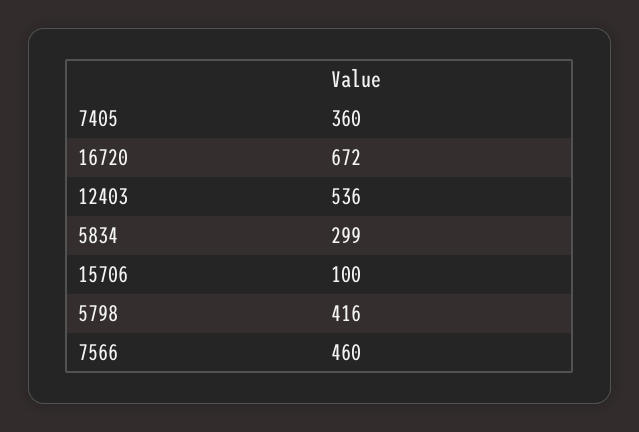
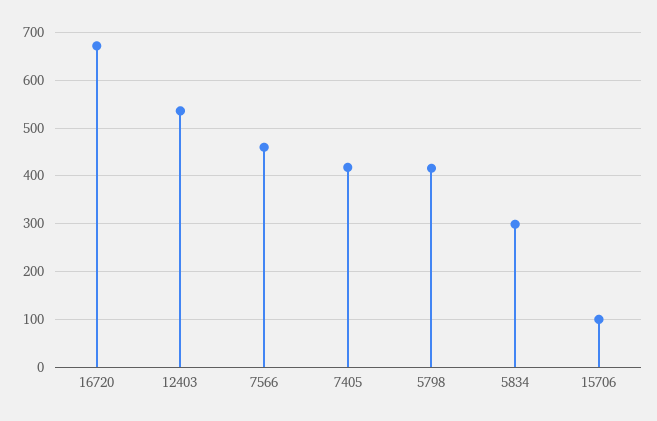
  {
-   "7405": 360,
+   "7405": 420,
    "16720": 672,
    "12403": 536,
    "5834": 299,
    "15706": 100,
    "5798": 416,
    "7566": 460
  }

